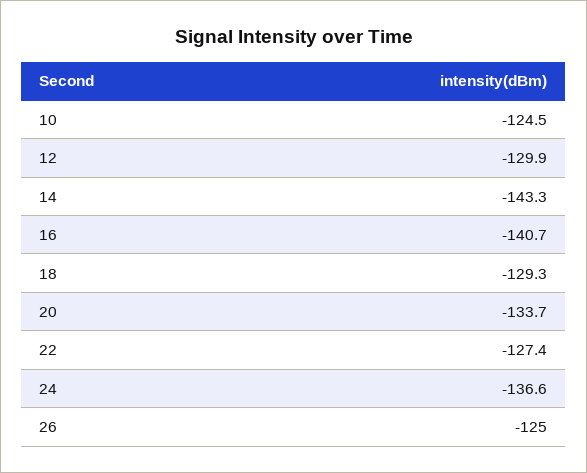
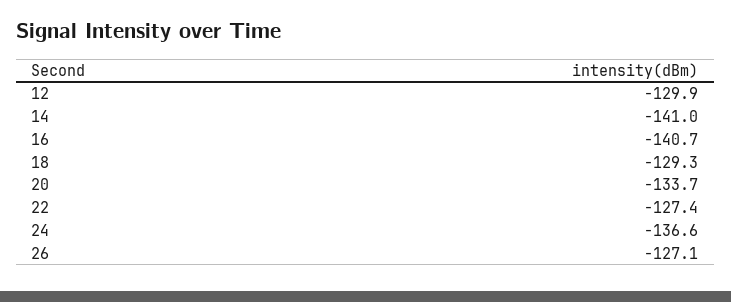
  {
-   "10": -124.5,
    "12": -129.9,
-   "14": -143.3,
+   "14": -141,
    "16": -140.7,
    "18": -129.3,
    "20": -133.7,
    "22": -127.4,
    "24": -136.6,
-   "26": -125
+   "26": -127.1
  }

